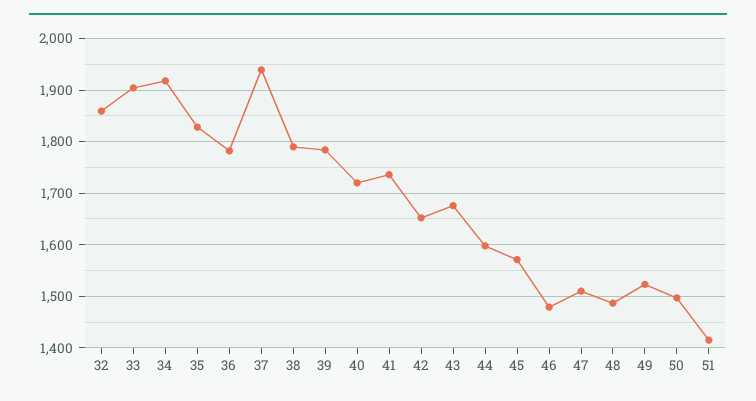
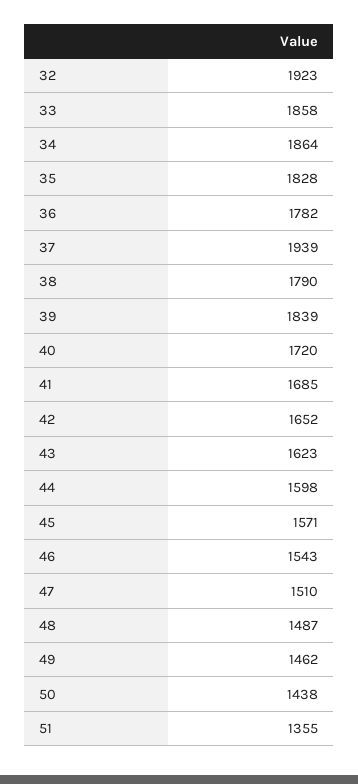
  {
-   "32": 1860,
+   "32": 1923,
-   "33": 1900,
+   "33": 1858,
-   "34": 1920,
+   "34": 1864,
    "35": 1828,
    "36": 1782,
    "37": 1939,
    "38": 1790,
-   "39": 1780,
+   "39": 1839,
    "40": 1720,
-   "41": 1740,
+   "41": 1685,
    "42": 1652,
-   "43": 1680,
+   "43": 1623,
    "44": 1598,
    "45": 1571,
-   "46": 1480,
+   "46": 1543,
    "47": 1510,
    "48": 1487,
-   "49": 1520,
+   "49": 1462,
-   "50": 1500,
+   "50": 1438,
-   "51": 1420
+   "51": 1355
  }

